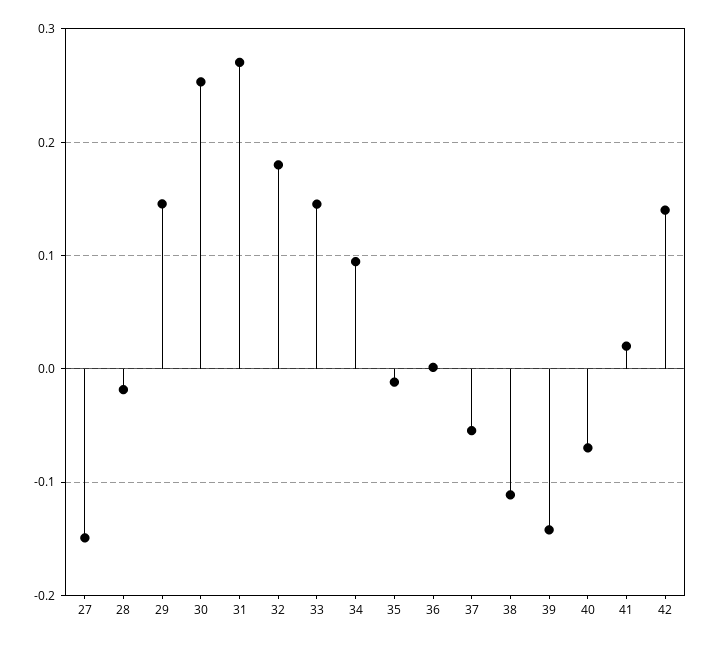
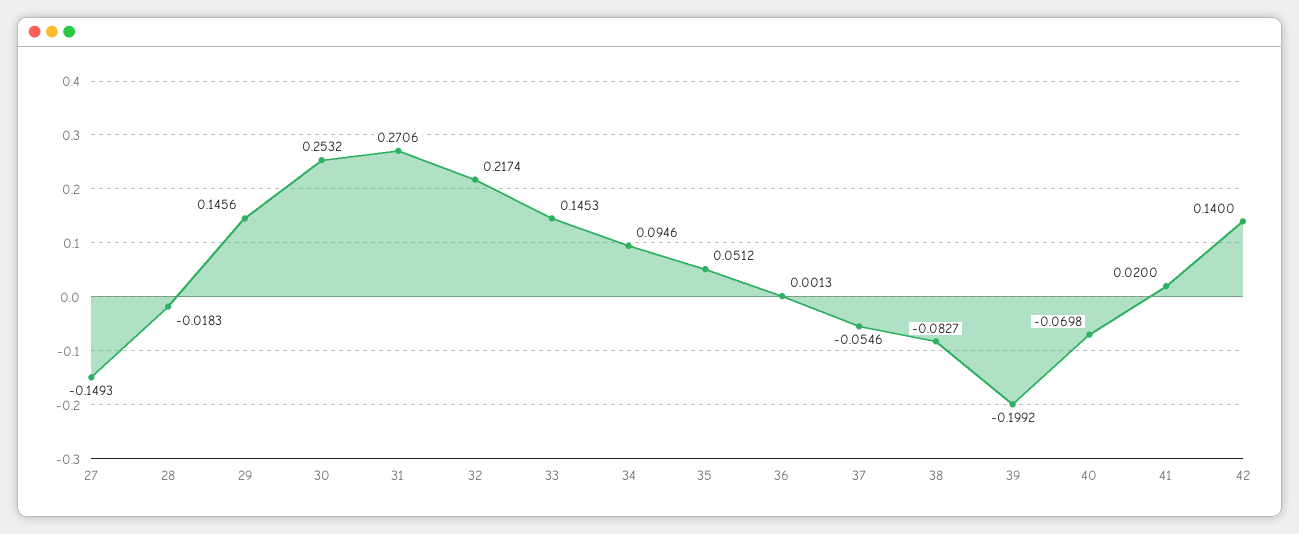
  {
    "27": -0.1493,
    "28": -0.0183,
    "29": 0.1456,
    "30": 0.2532,
    "31": 0.2706,
-   "32": 0.18,
+   "32": 0.2174,
    "33": 0.1453,
    "34": 0.0946,
-   "35": -0.01,
+   "35": 0.0512,
    "36": 0.0013,
    "37": -0.0546,
-   "38": -0.11,
+   "38": -0.0827,
-   "39": -0.14,
+   "39": -0.1992,
    "40": -0.0698,
    "41": 0.02,
    "42": 0.14
  }

